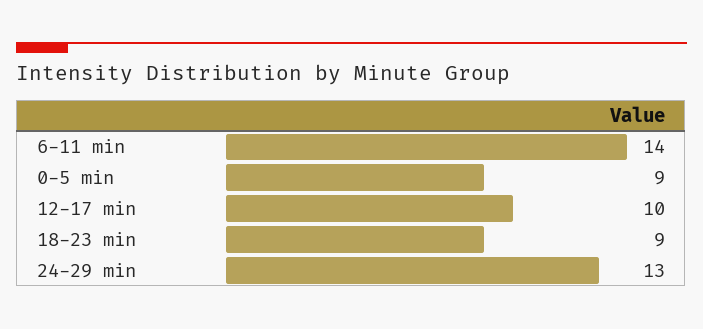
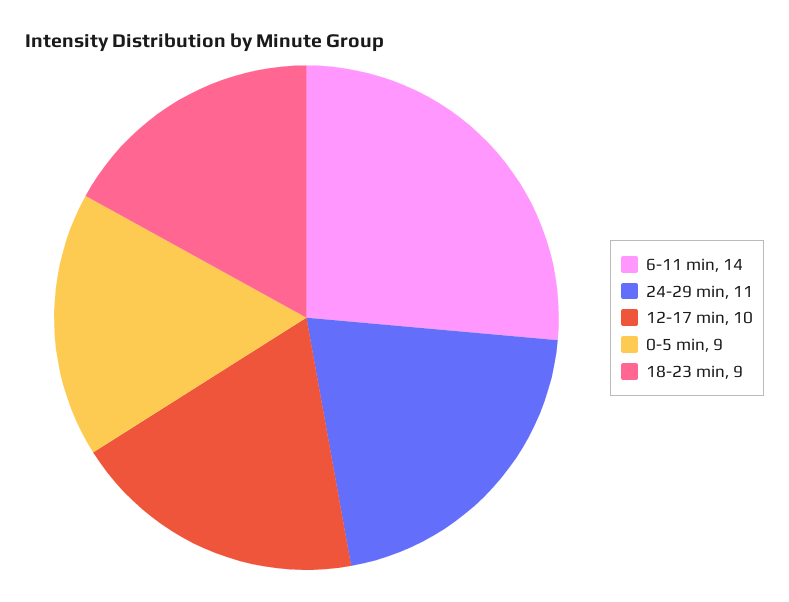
  {
    "6-11 min": 14,
    "0-5 min": 9,
    "12-17 min": 10,
    "18-23 min": 9,
-   "24-29 min": 13
+   "24-29 min": 11
  }

